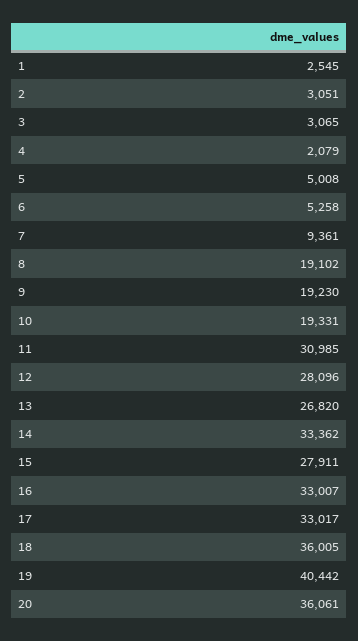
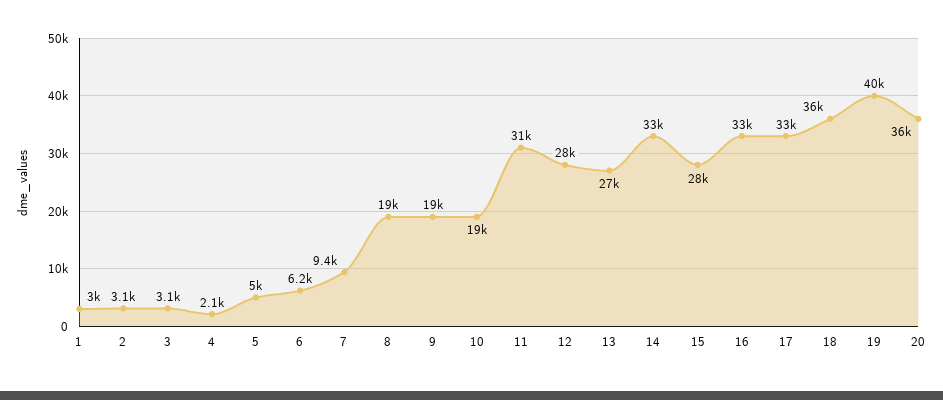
  {
-   "1": 2545,
+   "1": 3000,
    "2": 3051,
    "3": 3065,
    "4": 2079,
    "5": 5008,
-   "6": 5258,
+   "6": 6200,
    "7": 9361,
    "8": 19102,
    "9": 19230,
    "10": 19331,
    "11": 30985,
    "12": 28096,
    "13": 26820,
    "14": 33362,
    "15": 27911,
    "16": 33007,
    "17": 33017,
    "18": 36005,
    "19": 40442,
    "20": 36061
  }

